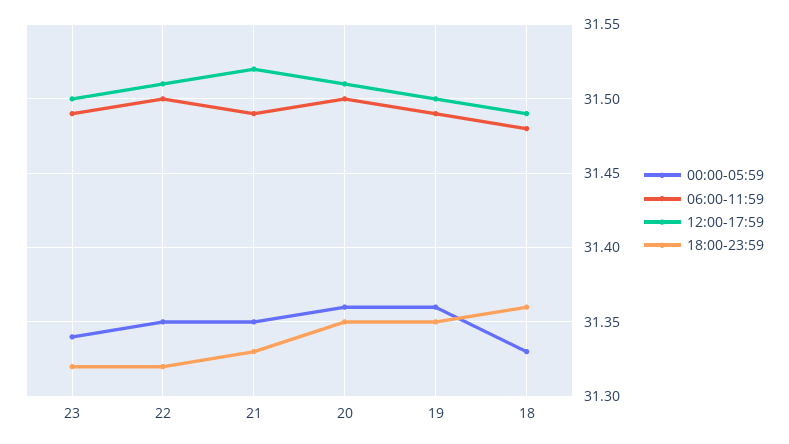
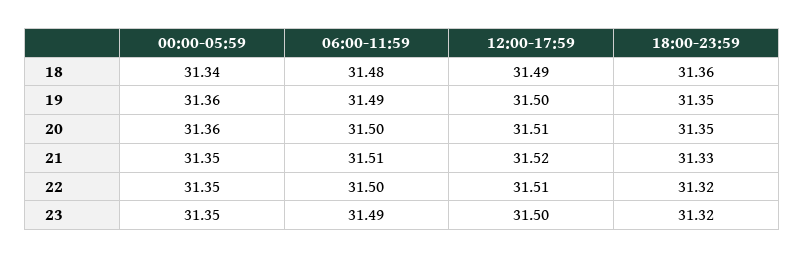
  {
    "00:00-05:59": {
-     "23": 31.34,
+     "23": 31.35,
      "22": 31.35,
      "21": 31.35,
      "20": 31.36,
      "19": 31.36,
-     "18": 31.33
+     "18": 31.34
    },
    "06:00-11:59": {
      "23": 31.49,
      "22": 31.5,
-     "21": 31.49,
+     "21": 31.51,
      "20": 31.5,
      "19": 31.49,
      "18": 31.48
    },
    "12:00-17:59": {
      "23": 31.5,
      "22": 31.51,
      "21": 31.52,
      "20": 31.51,
      "19": 31.5,
      "18": 31.49
    },
    "18:00-23:59": {
      "23": 31.32,
      "22": 31.32,
      "21": 31.33,
      "20": 31.35,
      "19": 31.35,
      "18": 31.36
    }
  }

